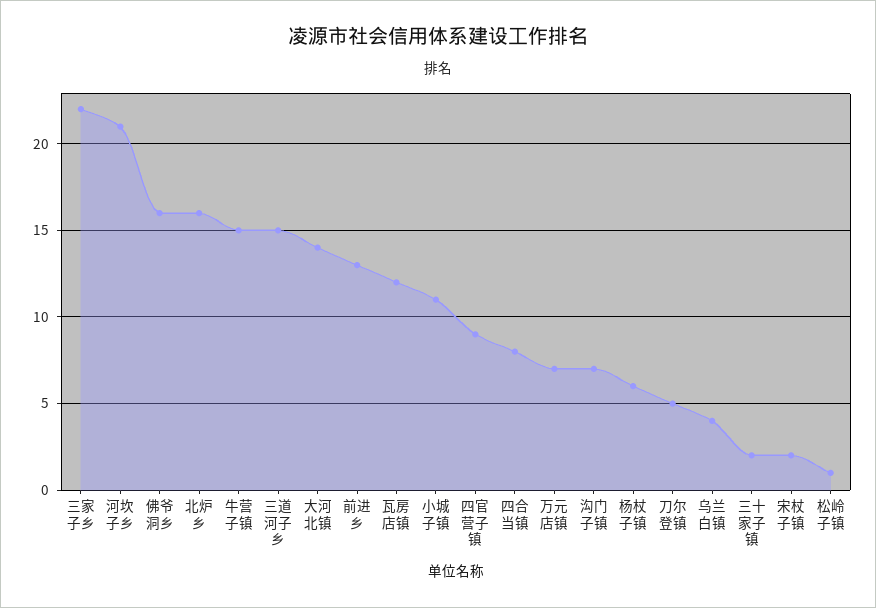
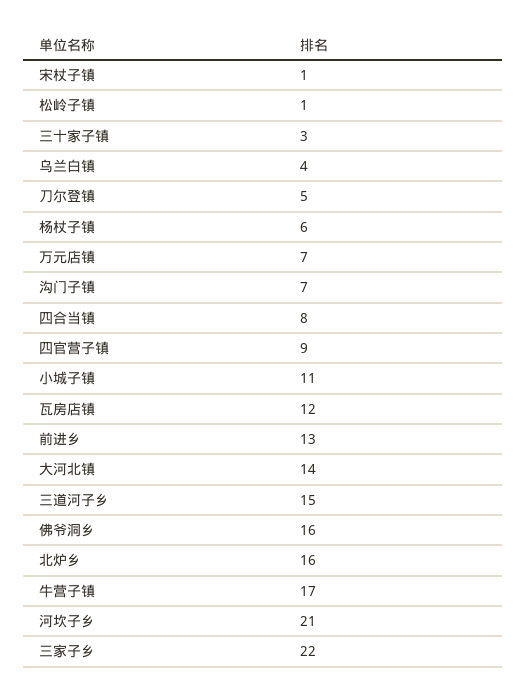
  {
    "三家子乡": 22,
    "河坎子乡": 21,
    "佛爷洞乡": 16,
    "北炉乡": 16,
-   "牛营子镇": 15,
+   "牛营子镇": 17,
    "三道河子乡": 15,
    "大河北镇": 14,
    "前进乡": 13,
    "瓦房店镇": 12,
    "小城子镇": 11,
    "四官营子镇": 9,
    "四合当镇": 8,
    "万元店镇": 7,
    "沟门子镇": 7,
    "杨杖子镇": 6,
    "刀尔登镇": 5,
    "乌兰白镇": 4,
-   "三十家子镇": 2,
+   "三十家子镇": 3,
-   "宋杖子镇": 2,
+   "宋杖子镇": 1,
    "松岭子镇": 1
  }

